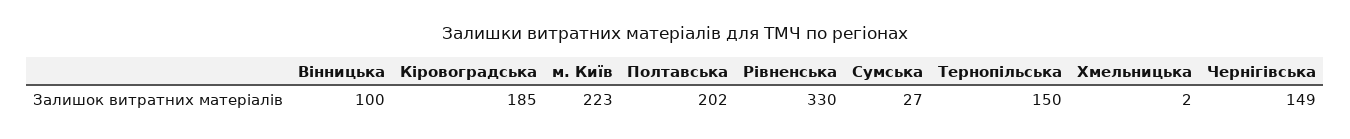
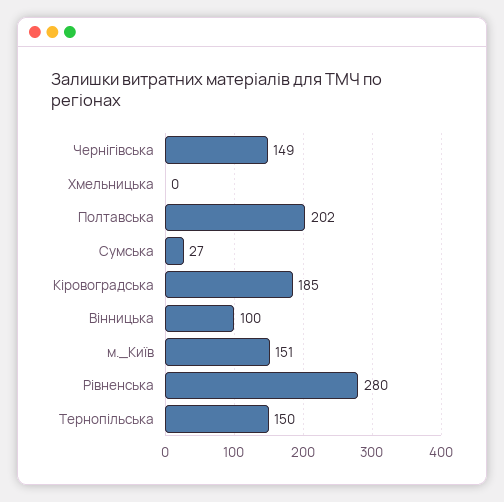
  {
    "Вінницька": 100,
    "Кіровоградська": 185,
-   "м. Київ": 223,
+   "м. Київ": 151,
    "Полтавська": 202,
-   "Рівненська": 330,
+   "Рівненська": 280,
    "Сумська": 27,
    "Тернопільська": 150,
-   "Хмельницька": 2,
+   "Хмельницька": 0,
    "Чернігівська": 149
  }

